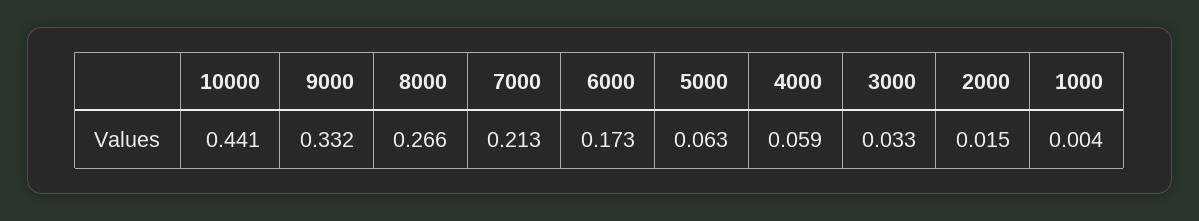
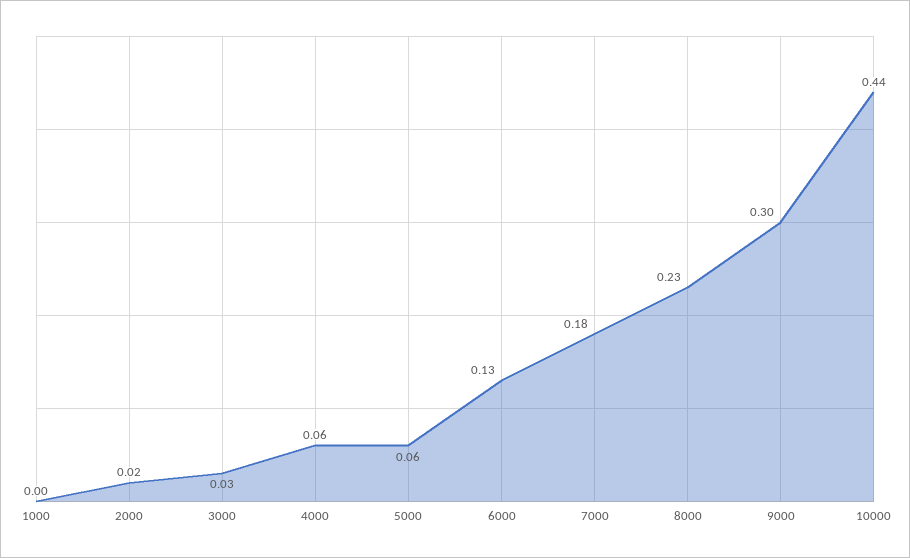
  {
    "10000": 0.441,
-   "9000": 0.332,
+   "9000": 0.3,
-   "8000": 0.266,
+   "8000": 0.23,
-   "7000": 0.213,
+   "7000": 0.18,
-   "6000": 0.173,
+   "6000": 0.13,
    "5000": 0.063,
    "4000": 0.059,
    "3000": 0.033,
    "2000": 0.015,
    "1000": 0.004
  }

